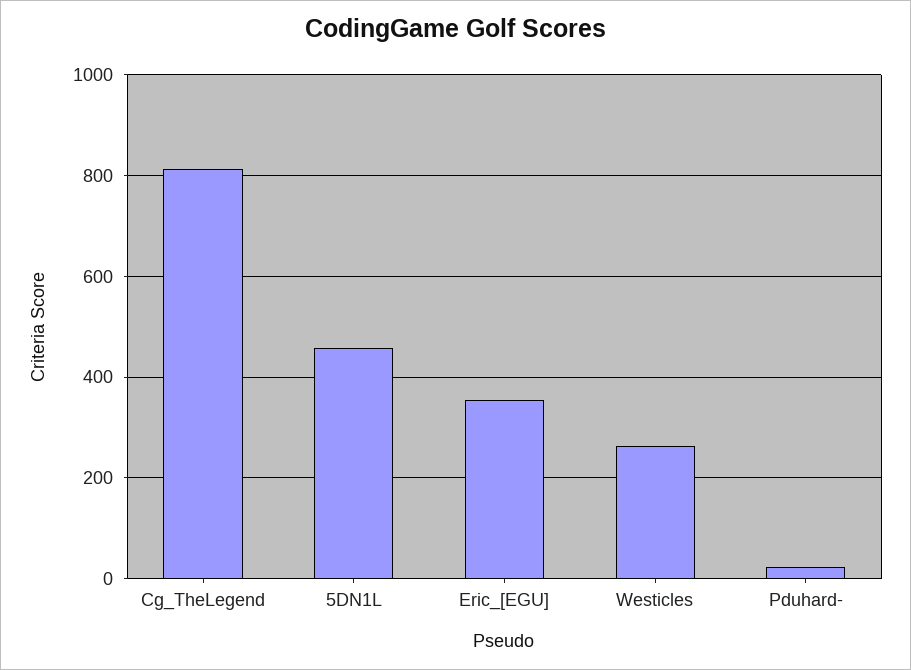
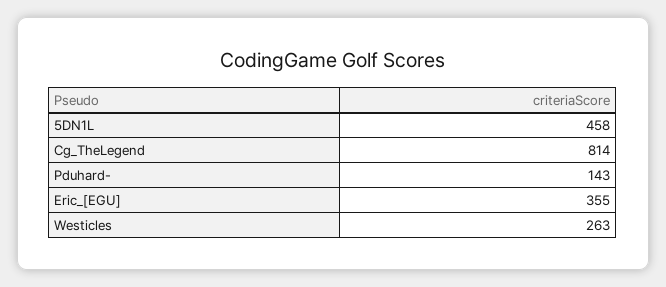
  {
    "Cg_TheLegend": 814,
    "5DN1L": 458,
    "Eric_[EGU]": 355,
    "Westicles": 263,
-   "Pduhard-": 20
+   "Pduhard-": 143
  }

